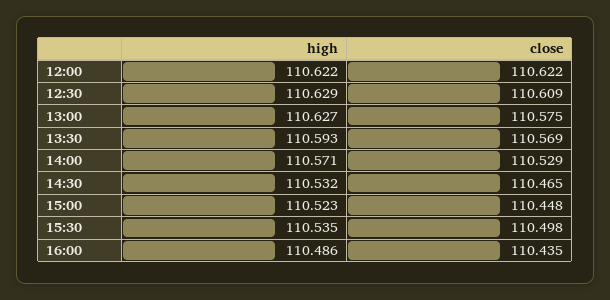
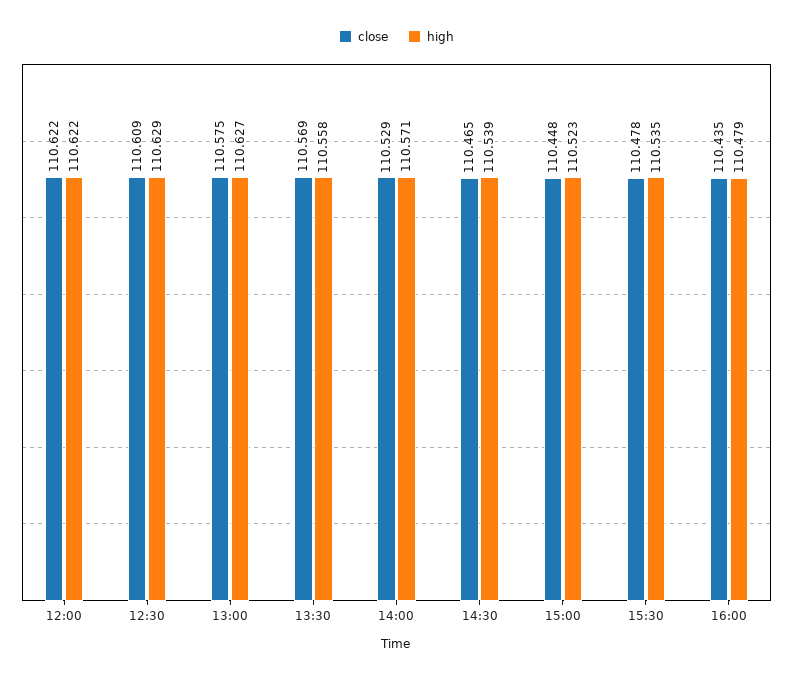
  {
    "high": {
      "12:00": 110.622,
      "12:30": 110.629,
      "13:00": 110.627,
-     "13:30": 110.593,
+     "13:30": 110.558,
      "14:00": 110.571,
-     "14:30": 110.532,
+     "14:30": 110.539,
      "15:00": 110.523,
      "15:30": 110.535,
-     "16:00": 110.486
+     "16:00": 110.479
    },
    "close": {
      "12:00": 110.622,
      "12:30": 110.609,
      "13:00": 110.575,
      "13:30": 110.569,
      "14:00": 110.529,
      "14:30": 110.465,
      "15:00": 110.448,
-     "15:30": 110.498,
+     "15:30": 110.478,
      "16:00": 110.435
    }
  }

